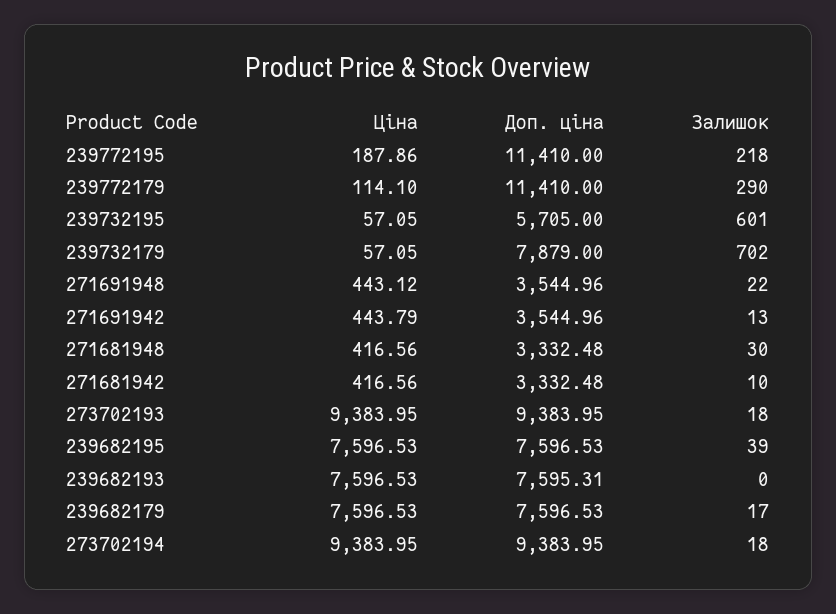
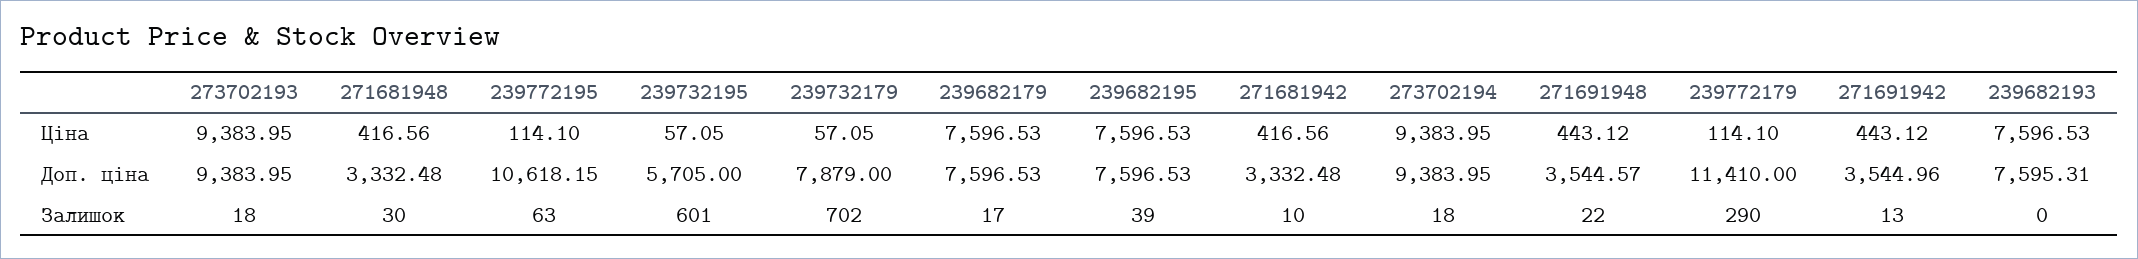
  {
    "Ціна": {
-     "239772195": 187.86,
+     "239772195": 114.1,
      "239772179": 114.1,
      "239732195": 57.05,
      "239732179": 57.05,
      "271691948": 443.12,
-     "271691942": 443.79,
+     "271691942": 443.12,
      "271681948": 416.56,
      "271681942": 416.56,
      "273702193": 9383.95,
      "239682195": 7596.53,
      "239682193": 7596.53,
      "239682179": 7596.53,
      "273702194": 9383.95
    },
    "Доп. ціна": {
-     "239772195": 11410,
+     "239772195": 10618.15,
      "239772179": 11410,
      "239732195": 5705,
      "239732179": 7879,
-     "271691948": 3544.96,
+     "271691948": 3544.57,
      "271691942": 3544.96,
      "271681948": 3332.48,
      "271681942": 3332.48,
      "273702193": 9383.95,
      "239682195": 7596.53,
      "239682193": 7595.31,
      "239682179": 7596.53,
      "273702194": 9383.95
    },
    "Залишок": {
-     "239772195": 218,
+     "239772195": 63,
      "239772179": 290,
      "239732195": 601,
      "239732179": 702,
      "271691948": 22,
      "271691942": 13,
      "271681948": 30,
      "271681942": 10,
      "273702193": 18,
      "239682195": 39,
      "239682193": 0,
      "239682179": 17,
      "273702194": 18
    }
  }

